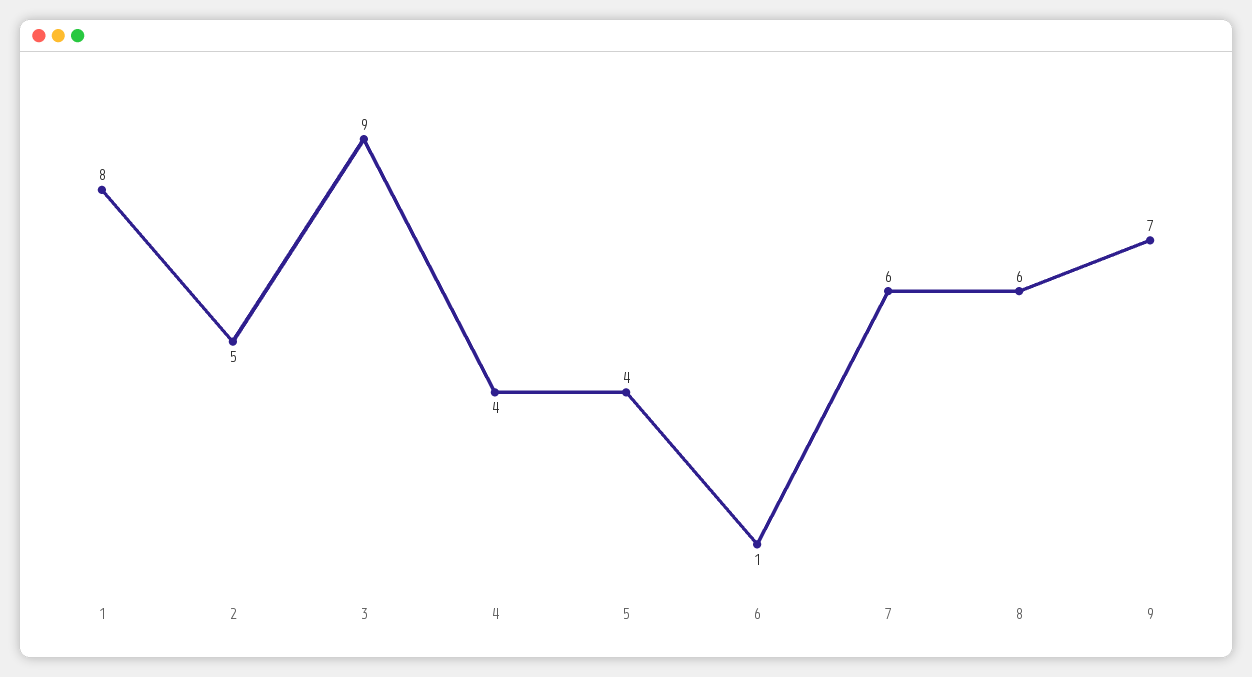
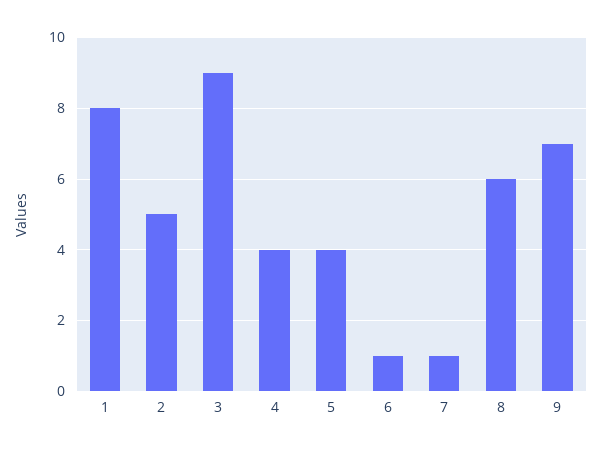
  {
    "1": 8,
    "2": 5,
    "3": 9,
    "4": 4,
    "5": 4,
    "6": 1,
-   "7": 6,
+   "7": 1,
    "8": 6,
    "9": 7
  }

